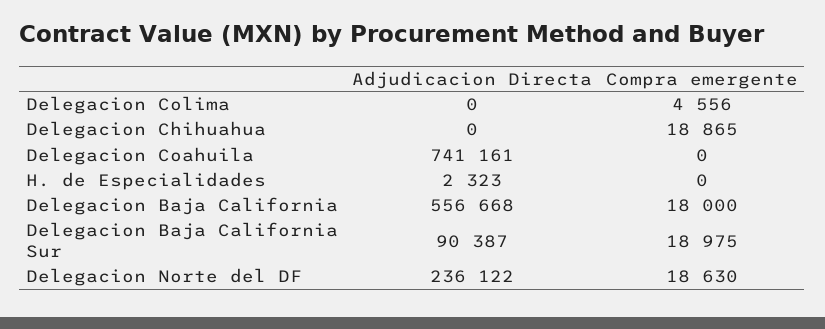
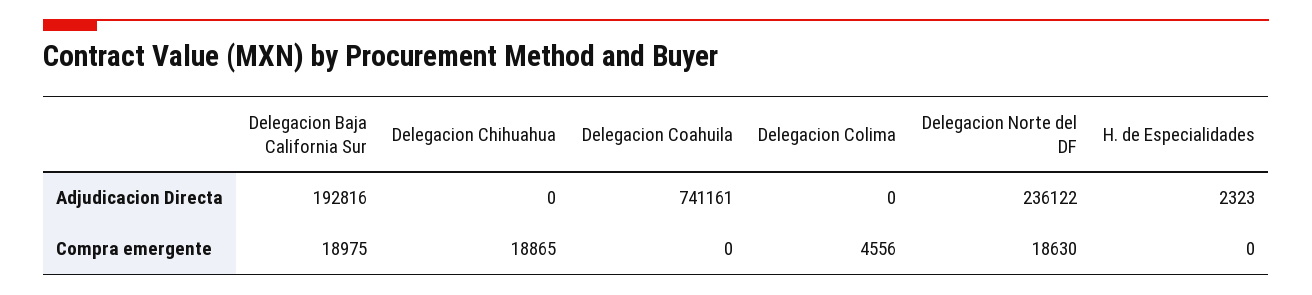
  {
    "Adjudicacion Directa": {
      "Delegacion Colima": 0,
      "Delegacion Chihuahua": 0,
      "Delegacion Coahuila": 741161,
      "H. de Especialidades": 2323,
-     "Delegacion Baja California": 556668,
-     "Delegacion Baja California Sur": 90387,
+     "Delegacion Baja California Sur": 192816,
      "Delegacion Norte del DF": 236122
    },
    "Compra emergente": {
      "Delegacion Colima": 4556,
      "Delegacion Chihuahua": 18865,
      "Delegacion Coahuila": 0,
      "H. de Especialidades": 0,
-     "Delegacion Baja California": 18000,
      "Delegacion Baja California Sur": 18975,
      "Delegacion Norte del DF": 18630
    }
  }

